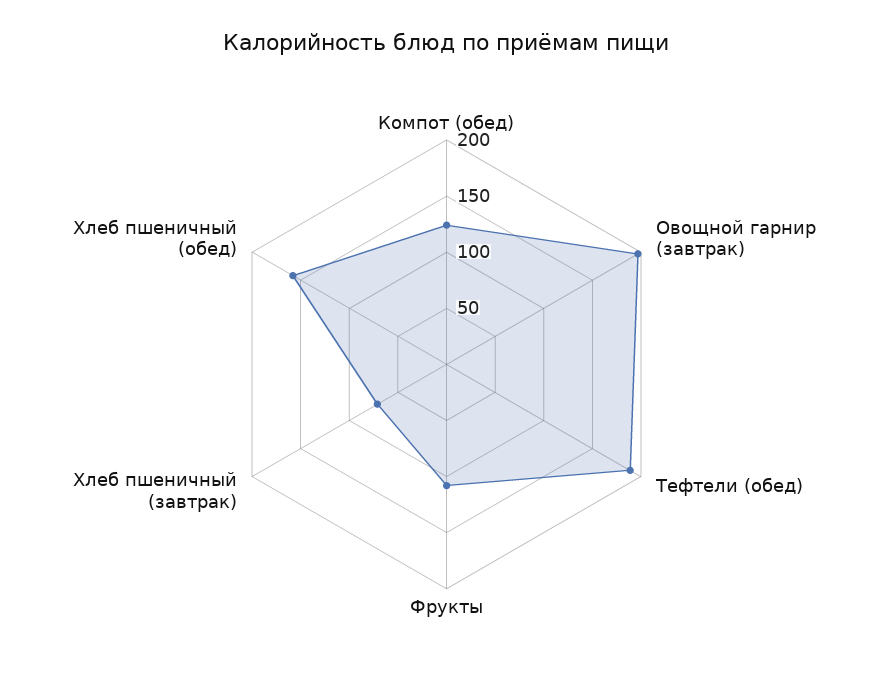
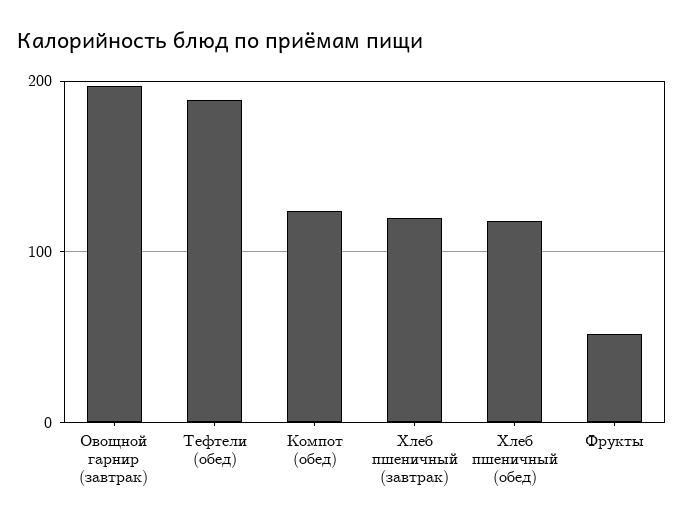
  {
    "Компот (обед)": 120,
    "Овощной гарнир (завтрак)": 200,
    "Тефтели (обед)": 190,
-   "Фрукты": 110,
+   "Фрукты": 50,
-   "Хлеб пшеничный (завтрак)": 70,
+   "Хлеб пшеничный (завтрак)": 120,
-   "Хлеб пшеничный (обед)": 160
+   "Хлеб пшеничный (обед)": 120
  }

